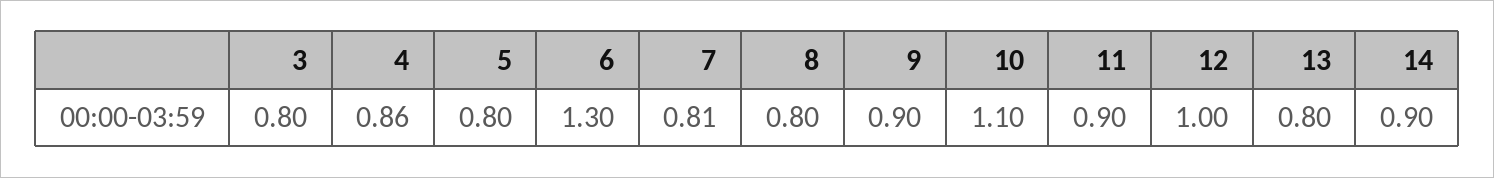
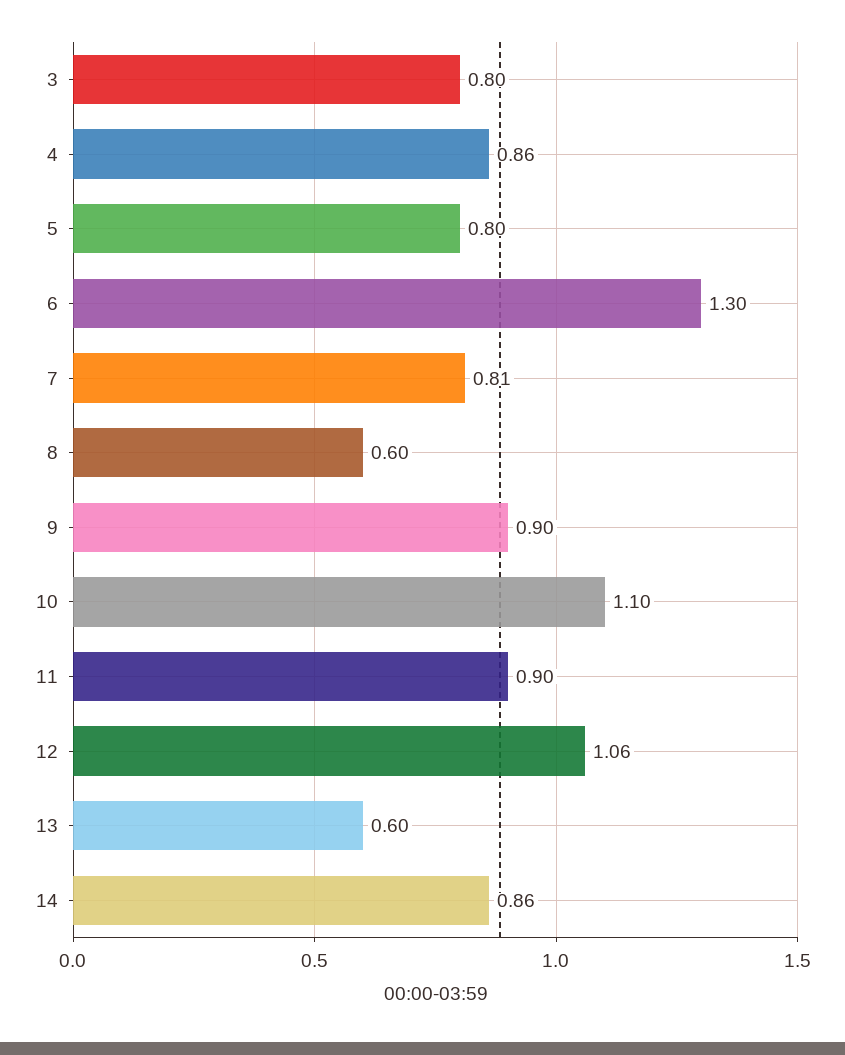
  {
    "3": 0.8,
    "4": 0.86,
    "5": 0.8,
    "6": 1.3,
    "7": 0.81,
-   "8": 0.8,
+   "8": 0.6,
    "9": 0.9,
    "10": 1.1,
    "11": 0.9,
-   "12": 1,
+   "12": 1.06,
-   "13": 0.8,
+   "13": 0.6,
-   "14": 0.9
+   "14": 0.86
  }

